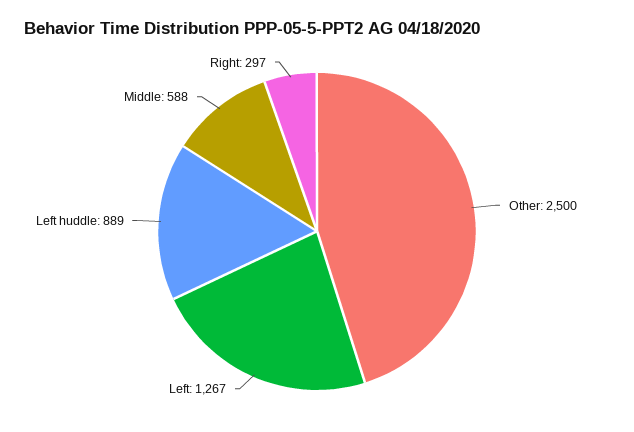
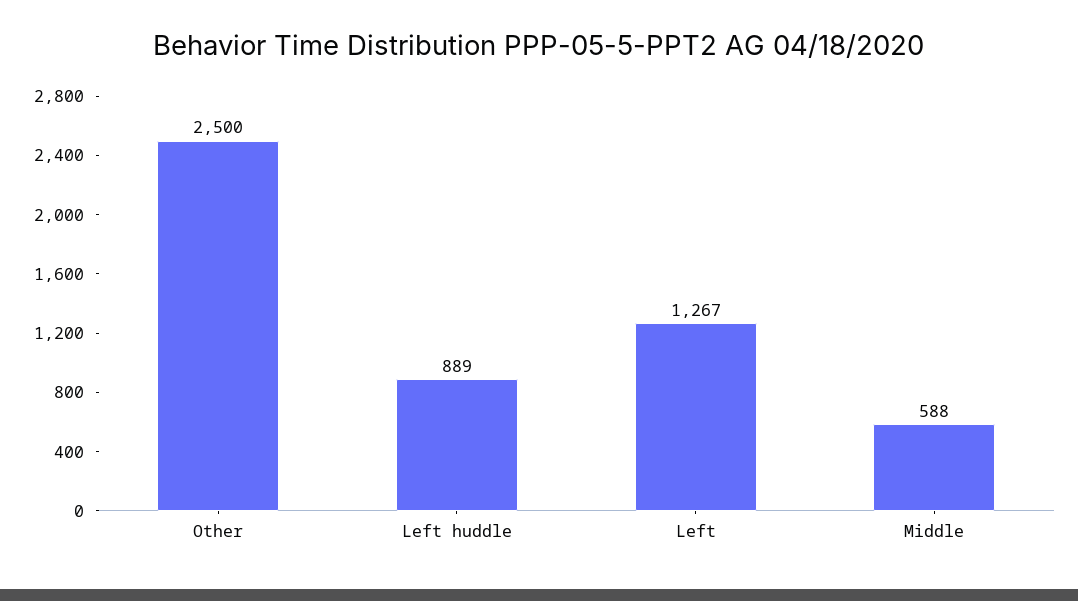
  {
    "Other": 2500,
    "Left": 1267,
    "Left huddle": 889,
-   "Middle": 588,
+   "Middle": 588
-   "Right": 297
  }

